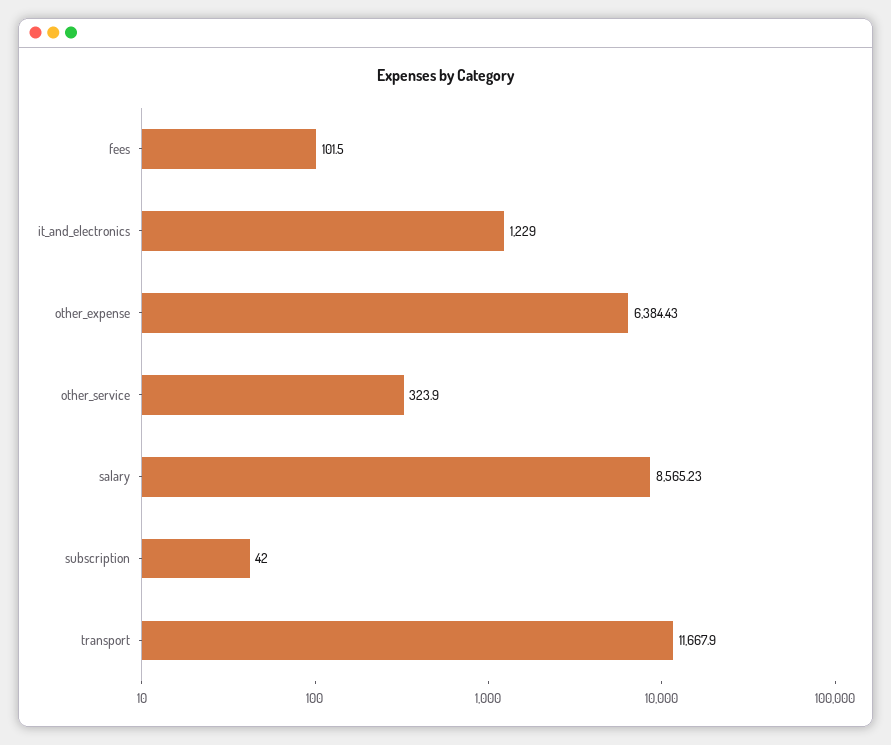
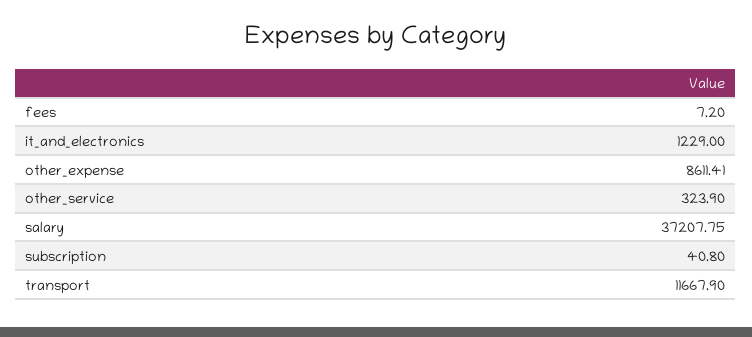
  {
-   "fees": 101.5,
+   "fees": 7.2,
    "it_and_electronics": 1229,
-   "other_expense": 6384.43,
+   "other_expense": 8611.41,
    "other_service": 323.9,
-   "salary": 8565.23,
+   "salary": 37207.75,
-   "subscription": 42,
+   "subscription": 40.8,
    "transport": 11667.9
  }

